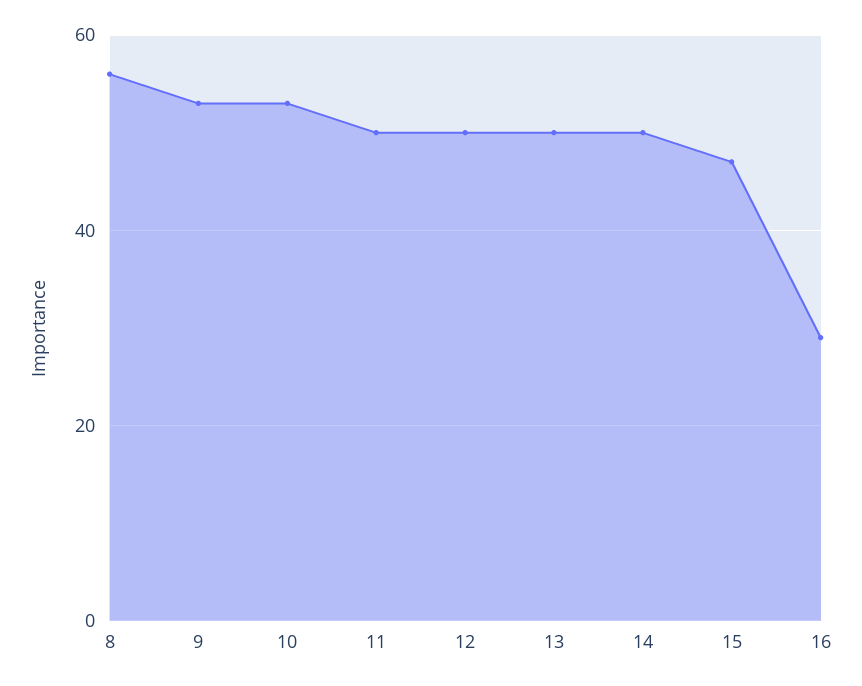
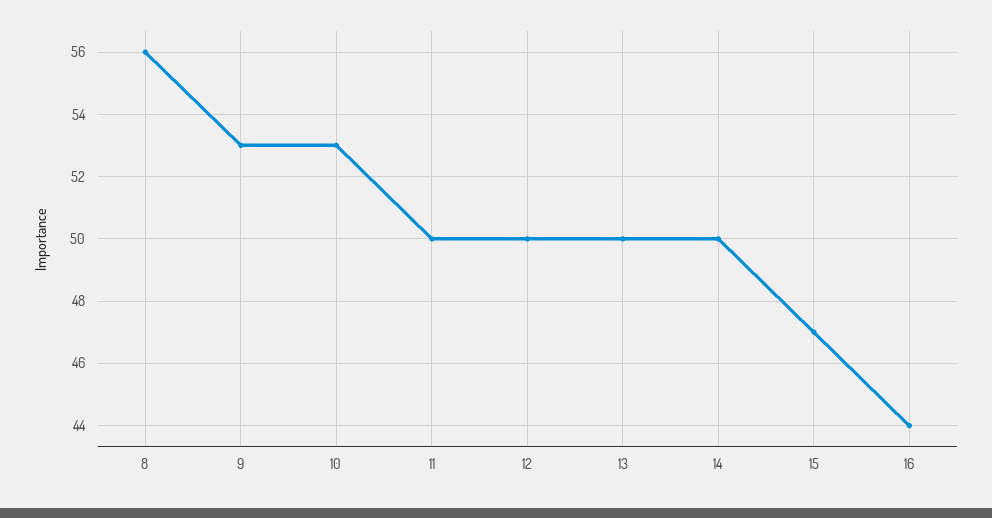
  {
    "8": 56,
    "9": 53,
    "10": 53,
    "11": 50,
    "12": 50,
    "13": 50,
    "14": 50,
    "15": 47,
-   "16": 30
+   "16": 44
  }

